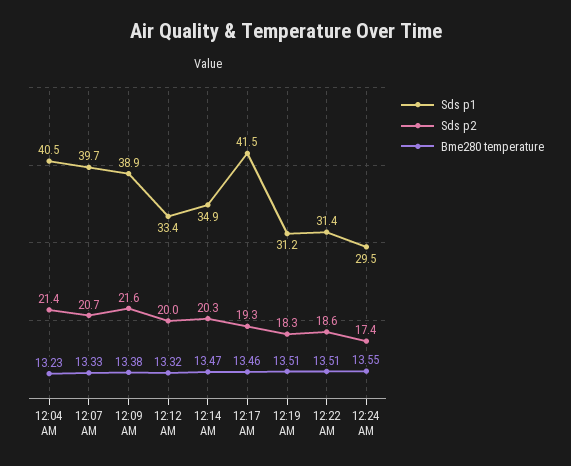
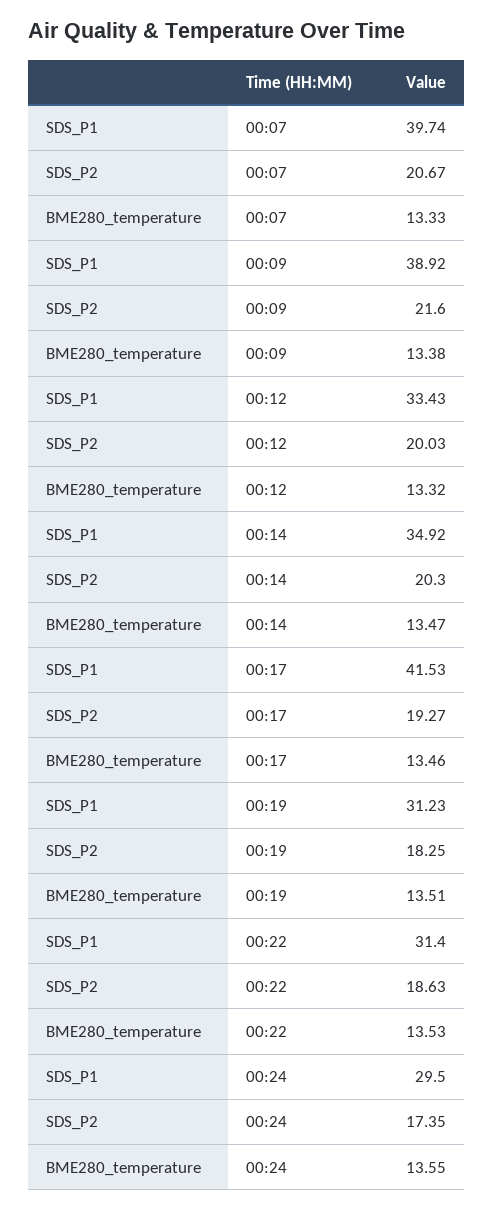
  {
    "Sds p1": {
-     "12:04 AM": 40.5,
      "12:07 AM": 39.74,
      "12:09 AM": 38.92,
      "12:12 AM": 33.43,
      "12:14 AM": 34.92,
      "12:17 AM": 41.53,
      "12:19 AM": 31.23,
      "12:22 AM": 31.4,
      "12:24 AM": 29.5
    },
    "Sds p2": {
-     "12:04 AM": 21.4,
      "12:07 AM": 20.67,
      "12:09 AM": 21.6,
      "12:12 AM": 20.03,
      "12:14 AM": 20.3,
      "12:17 AM": 19.27,
      "12:19 AM": 18.25,
      "12:22 AM": 18.63,
      "12:24 AM": 17.35
    },
    "Bme280 temperature": {
-     "12:04 AM": 13.23,
      "12:07 AM": 13.33,
      "12:09 AM": 13.38,
      "12:12 AM": 13.32,
      "12:14 AM": 13.47,
      "12:17 AM": 13.46,
      "12:19 AM": 13.51,
-     "12:22 AM": 13.51,
+     "12:22 AM": 13.53,
      "12:24 AM": 13.55
    }
  }

